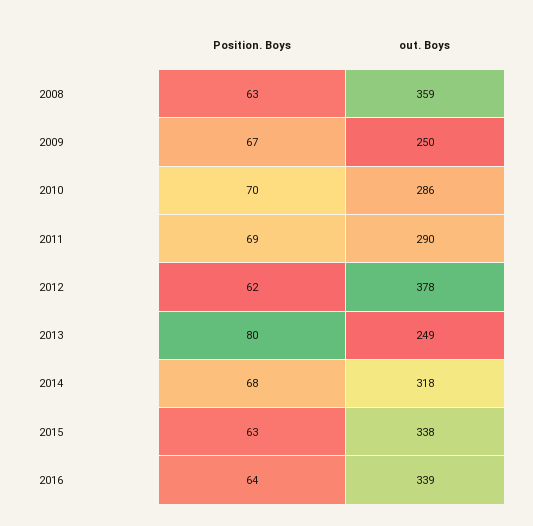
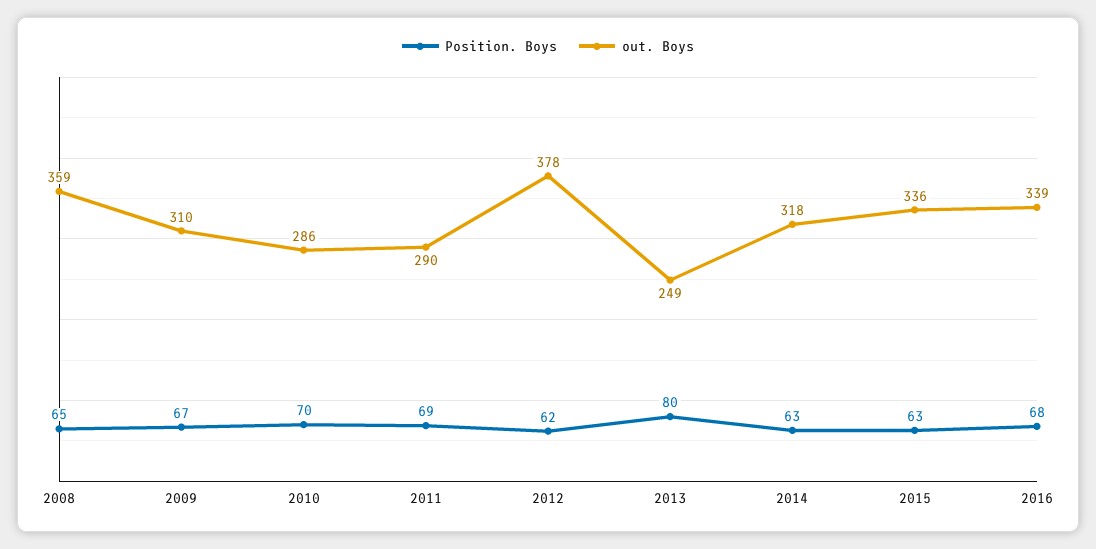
  {
    "Position. Boys": {
-     "2008": 63,
+     "2008": 65,
      "2009": 67,
      "2010": 70,
      "2011": 69,
      "2012": 62,
      "2013": 80,
-     "2014": 68,
+     "2014": 63,
      "2015": 63,
-     "2016": 64
+     "2016": 68
    },
    "out. Boys": {
      "2008": 359,
-     "2009": 250,
+     "2009": 310,
      "2010": 286,
      "2011": 290,
      "2012": 378,
      "2013": 249,
      "2014": 318,
-     "2015": 338,
+     "2015": 336,
      "2016": 339
    }
  }

